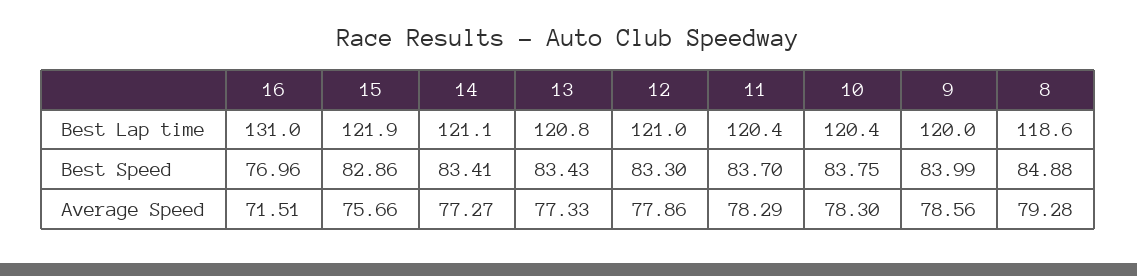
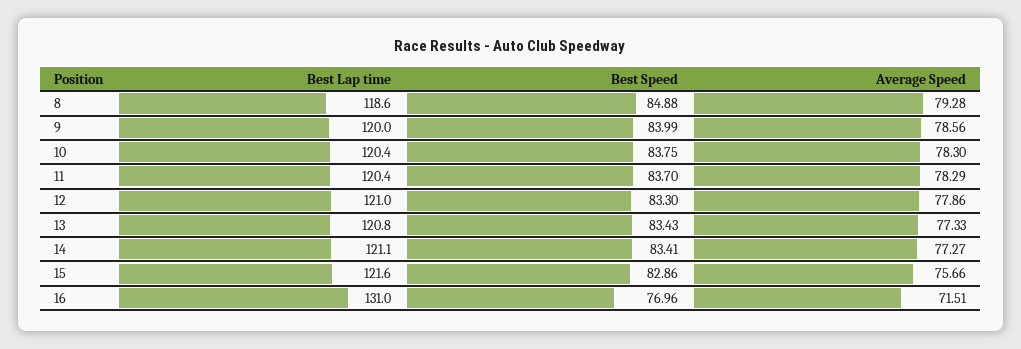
  {
    "16": {
      "Best Lap time": 131,
      "Best Speed": 76.96,
      "Average Speed": 71.51
    },
    "15": {
-     "Best Lap time": 121.9,
+     "Best Lap time": 121.6,
      "Best Speed": 82.86,
      "Average Speed": 75.66
    },
    "14": {
      "Best Lap time": 121.1,
      "Best Speed": 83.41,
      "Average Speed": 77.27
    },
    "13": {
      "Best Lap time": 120.8,
      "Best Speed": 83.43,
      "Average Speed": 77.33
    },
    "12": {
      "Best Lap time": 121,
      "Best Speed": 83.3,
      "Average Speed": 77.86
    },
    "11": {
      "Best Lap time": 120.4,
      "Best Speed": 83.7,
      "Average Speed": 78.29
    },
    "10": {
      "Best Lap time": 120.4,
      "Best Speed": 83.75,
      "Average Speed": 78.3
    },
    "9": {
      "Best Lap time": 120,
      "Best Speed": 83.99,
      "Average Speed": 78.56
    },
    "8": {
      "Best Lap time": 118.6,
      "Best Speed": 84.88,
      "Average Speed": 79.28
    }
  }

